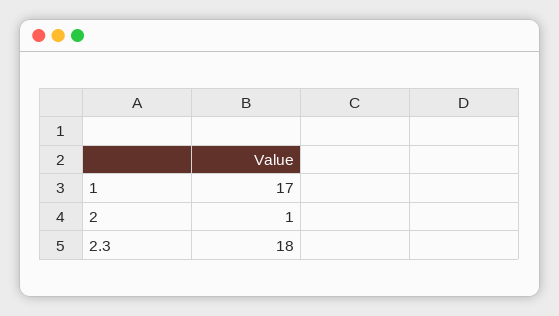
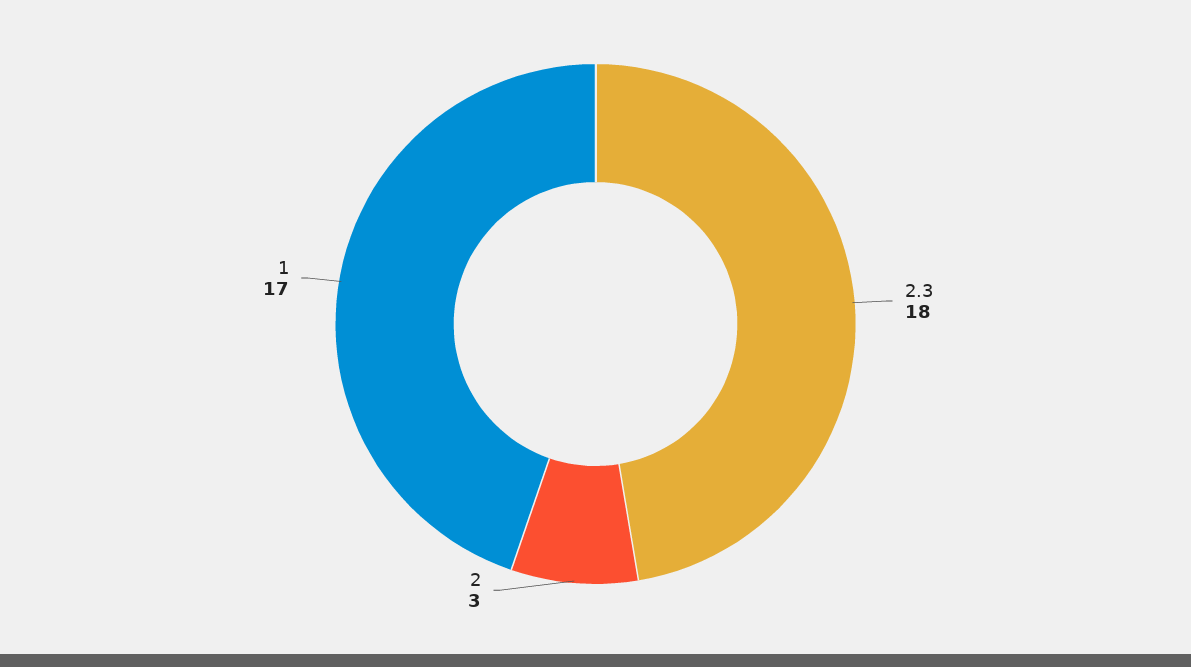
  {
    "1": 17,
-   "2": 1,
+   "2": 3,
    "2.3": 18
  }

